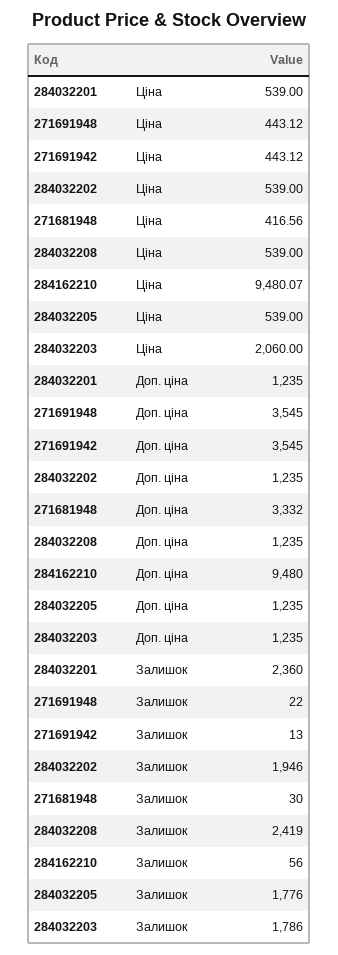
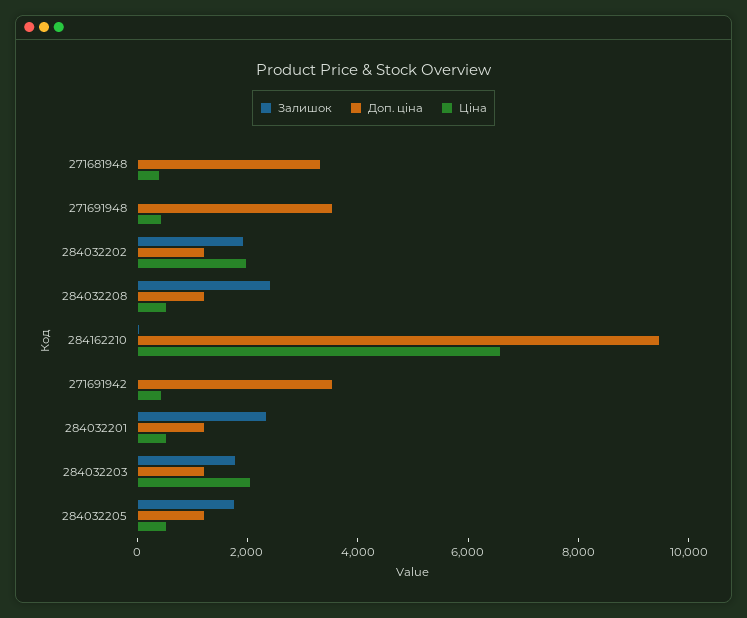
  {
    "Ціна": {
      "284032201": 539,
      "271691948": 443.12,
      "271691942": 443.12,
-     "284032202": 539,
+     "284032202": 2000,
      "271681948": 416.56,
      "284032208": 539,
-     "284162210": 9480.07,
+     "284162210": 6500,
      "284032205": 539,
      "284032203": 2060
    },
    "Доп. ціна": {
      "284032201": 1235,
      "271691948": 3545,
      "271691942": 3545,
      "284032202": 1235,
      "271681948": 3332,
      "284032208": 1235,
      "284162210": 9480,
      "284032205": 1235,
      "284032203": 1235
    },
    "Залишок": {
      "284032201": 2360,
      "271691948": 22,
      "271691942": 13,
      "284032202": 1946,
      "271681948": 30,
      "284032208": 2419,
      "284162210": 56,
      "284032205": 1776,
      "284032203": 1786
    }
  }

